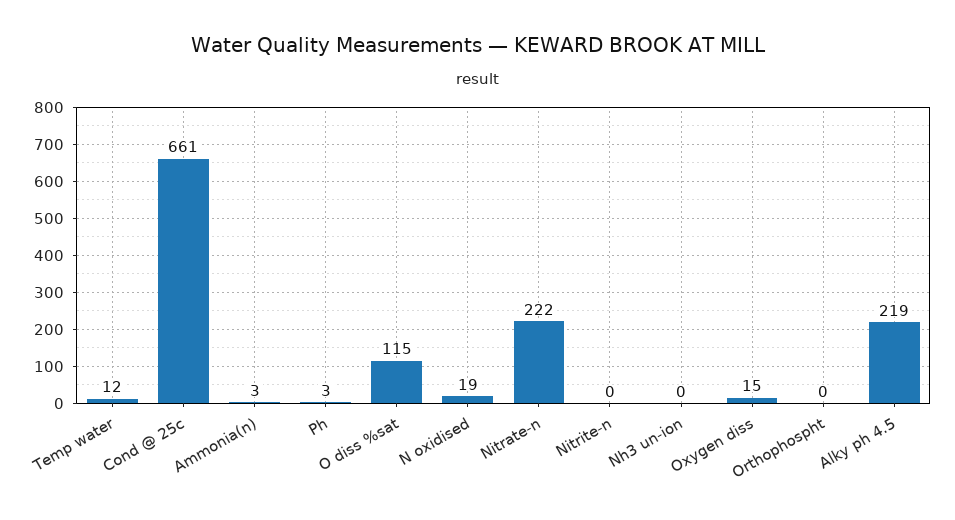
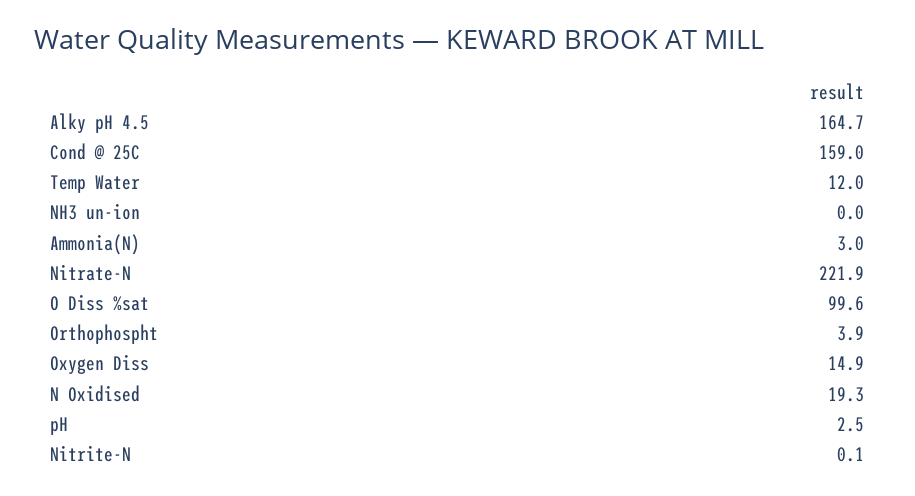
  {
    "Temp water": 12,
-   "Cond @ 25c": 661,
+   "Cond @ 25c": 159,
    "Ammonia(n)": 3,
    "Ph": 2.5,
-   "O diss %sat": 115,
+   "O diss %sat": 99.6,
    "N oxidised": 19.3,
    "Nitrate-n": 221.9,
    "Nitrite-n": 0.1,
    "Nh3 un-ion": 0,
    "Oxygen diss": 14.9,
-   "Orthophospht": 0,
+   "Orthophospht": 3.9,
-   "Alky ph 4.5": 219
+   "Alky ph 4.5": 164.7
  }

